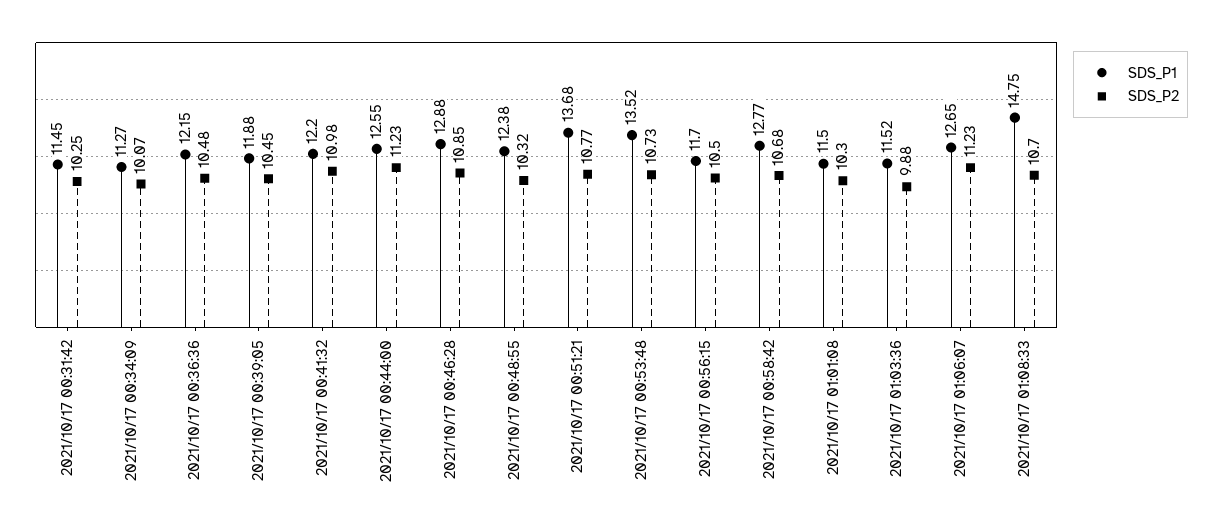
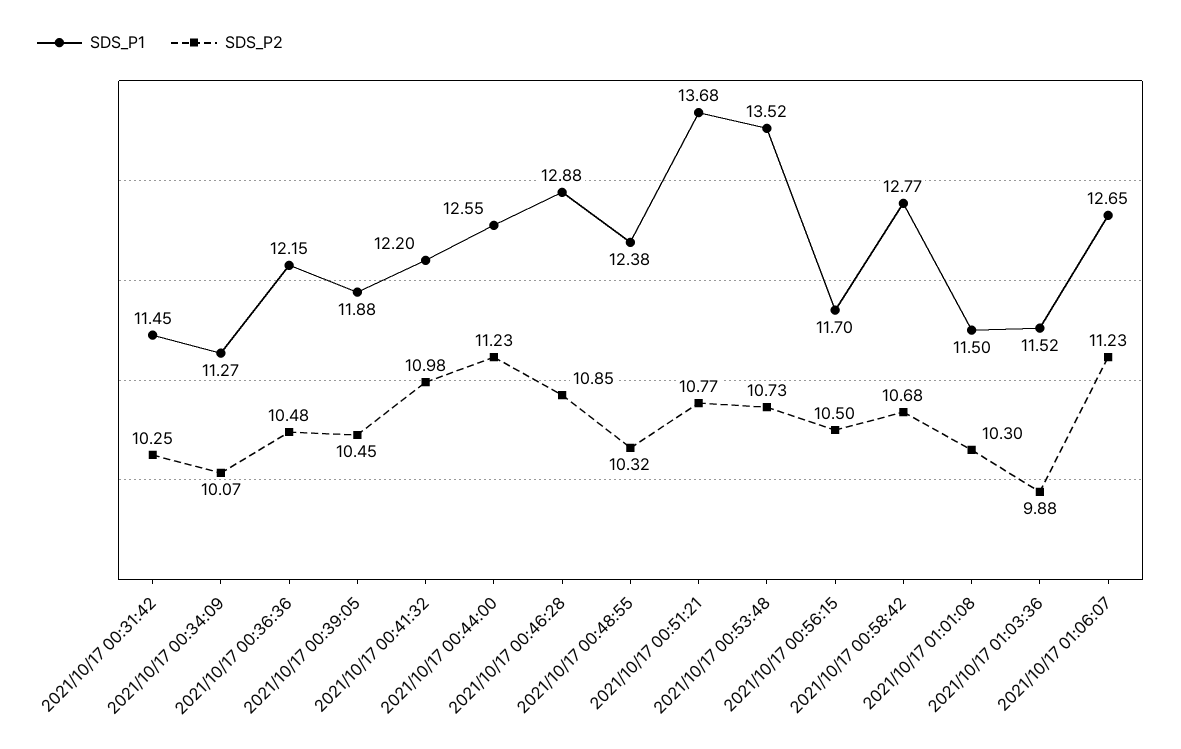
  {
    "SDS_P1": {
      "2021/10/17 00:31:42": 11.45,
      "2021/10/17 00:34:09": 11.27,
      "2021/10/17 00:36:36": 12.15,
      "2021/10/17 00:39:05": 11.88,
      "2021/10/17 00:41:32": 12.2,
      "2021/10/17 00:44:00": 12.55,
      "2021/10/17 00:46:28": 12.88,
      "2021/10/17 00:48:55": 12.38,
      "2021/10/17 00:51:21": 13.68,
      "2021/10/17 00:53:48": 13.52,
      "2021/10/17 00:56:15": 11.7,
      "2021/10/17 00:58:42": 12.77,
      "2021/10/17 01:01:08": 11.5,
      "2021/10/17 01:03:36": 11.52,
-     "2021/10/17 01:06:07": 12.65,
+     "2021/10/17 01:06:07": 12.65
-     "2021/10/17 01:08:33": 14.75
    },
    "SDS_P2": {
      "2021/10/17 00:31:42": 10.25,
      "2021/10/17 00:34:09": 10.07,
      "2021/10/17 00:36:36": 10.48,
      "2021/10/17 00:39:05": 10.45,
      "2021/10/17 00:41:32": 10.98,
      "2021/10/17 00:44:00": 11.23,
      "2021/10/17 00:46:28": 10.85,
      "2021/10/17 00:48:55": 10.32,
      "2021/10/17 00:51:21": 10.77,
      "2021/10/17 00:53:48": 10.73,
      "2021/10/17 00:56:15": 10.5,
      "2021/10/17 00:58:42": 10.68,
      "2021/10/17 01:01:08": 10.3,
      "2021/10/17 01:03:36": 9.88,
-     "2021/10/17 01:06:07": 11.23,
+     "2021/10/17 01:06:07": 11.23
-     "2021/10/17 01:08:33": 10.7
    }
  }

